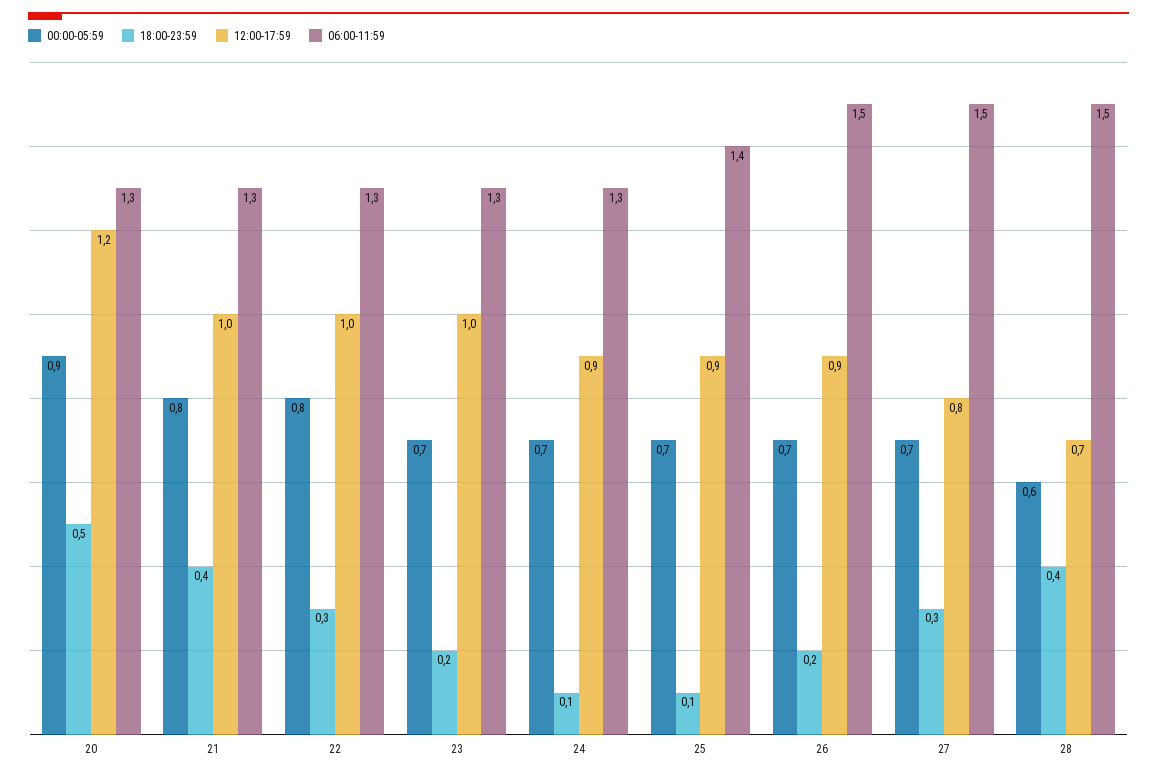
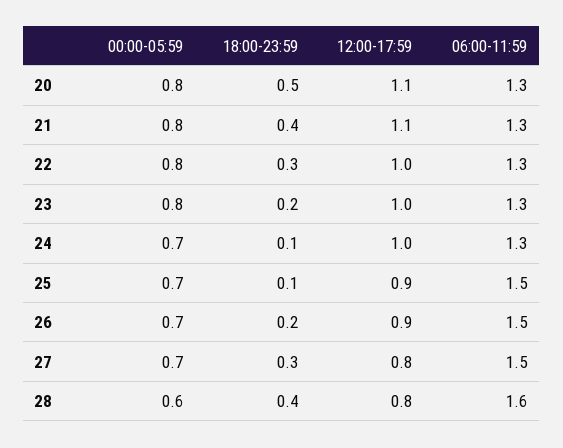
  {
    "00:00-05:59": {
-     "20": 0.9,
+     "20": 0.8,
      "21": 0.8,
      "22": 0.8,
-     "23": 0.7,
+     "23": 0.8,
      "24": 0.7,
      "25": 0.7,
      "26": 0.7,
      "27": 0.7,
      "28": 0.6
    },
    "18:00-23:59": {
      "20": 0.5,
      "21": 0.4,
      "22": 0.3,
      "23": 0.2,
      "24": 0.1,
      "25": 0.1,
      "26": 0.2,
      "27": 0.3,
      "28": 0.4
    },
    "12:00-17:59": {
-     "20": 1.2,
+     "20": 1.1,
-     "21": 1,
+     "21": 1.1,
      "22": 1,
      "23": 1,
-     "24": 0.9,
+     "24": 1,
      "25": 0.9,
      "26": 0.9,
      "27": 0.8,
-     "28": 0.7
+     "28": 0.8
    },
    "06:00-11:59": {
      "20": 1.3,
      "21": 1.3,
      "22": 1.3,
      "23": 1.3,
      "24": 1.3,
-     "25": 1.4,
+     "25": 1.5,
      "26": 1.5,
      "27": 1.5,
-     "28": 1.5
+     "28": 1.6
    }
  }

